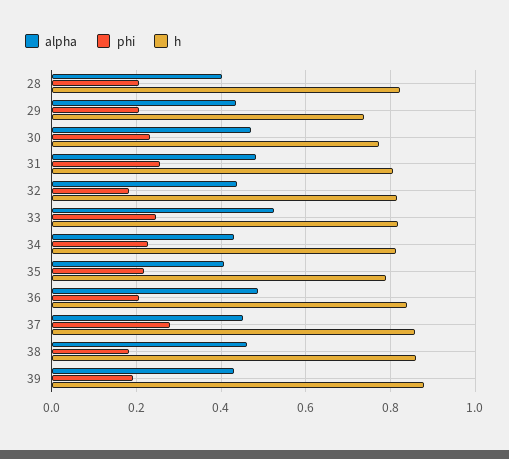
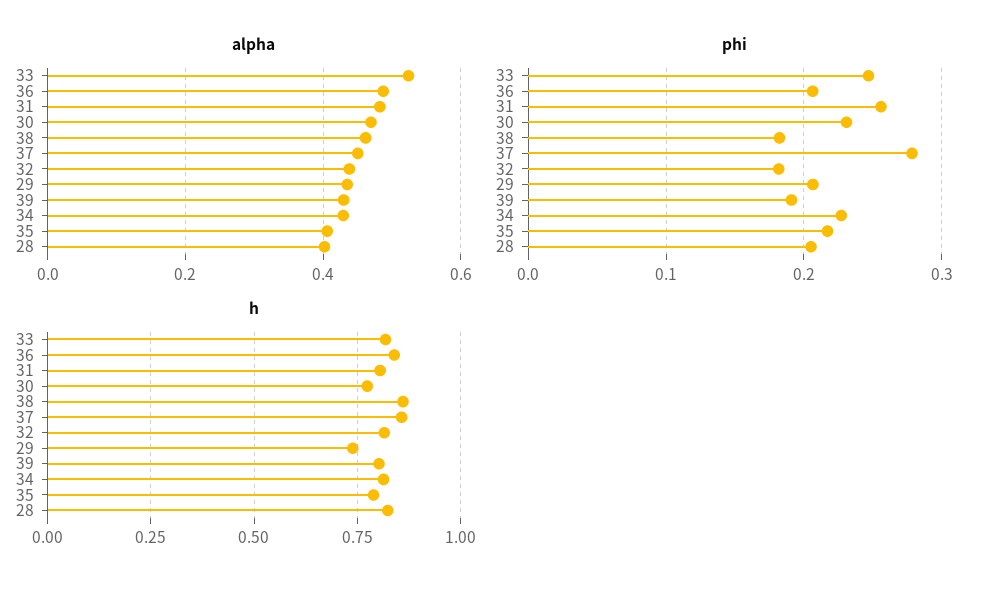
  {
    "alpha": {
      "28": 0.4,
      "29": 0.44,
      "30": 0.46,
      "31": 0.48,
      "32": 0.44,
      "33": 0.52,
      "34": 0.42,
      "35": 0.4,
      "36": 0.48,
      "37": 0.46,
      "38": 0.46,
      "39": 0.42
    },
    "phi": {
      "28": 0.21,
      "29": 0.21,
      "30": 0.23,
      "31": 0.26,
      "32": 0.18,
      "33": 0.25,
      "34": 0.23,
      "35": 0.22,
      "36": 0.21,
      "37": 0.28,
      "38": 0.18,
      "39": 0.19
    },
    "h": {
      "28": 0.82,
      "29": 0.74,
      "30": 0.78,
      "31": 0.8,
      "32": 0.82,
      "33": 0.82,
      "34": 0.82,
      "35": 0.78,
      "36": 0.84,
      "37": 0.86,
      "38": 0.86,
-     "39": 0.88
+     "39": 0.8
    }
  }

